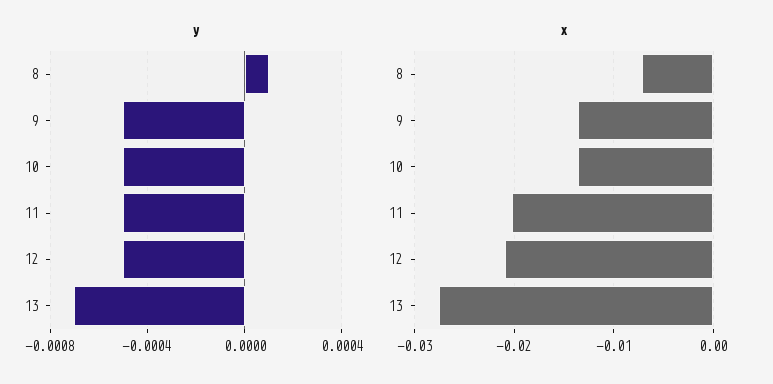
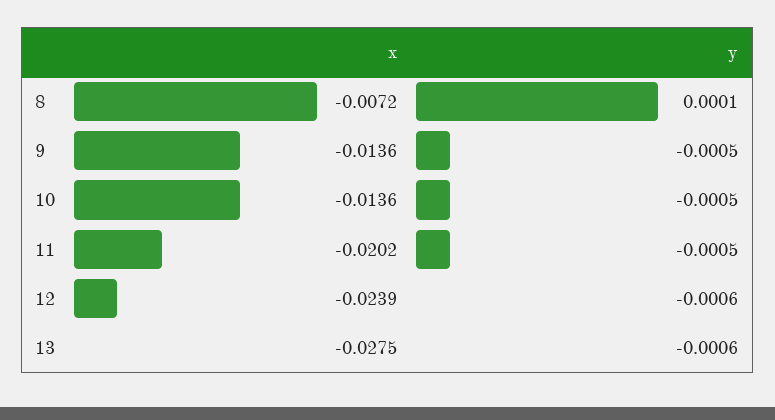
  {
    "y": {
      "8": 0.0001,
      "9": -0.0005,
      "10": -0.0005,
      "11": -0.0005,
-     "12": -0.0005,
+     "12": -0.0006,
-     "13": -0.0007
+     "13": -0.0006
    },
    "x": {
      "8": -0.0072,
      "9": -0.0136,
      "10": -0.0136,
      "11": -0.0202,
-     "12": -0.021,
+     "12": -0.0239,
      "13": -0.0275
    }
  }

